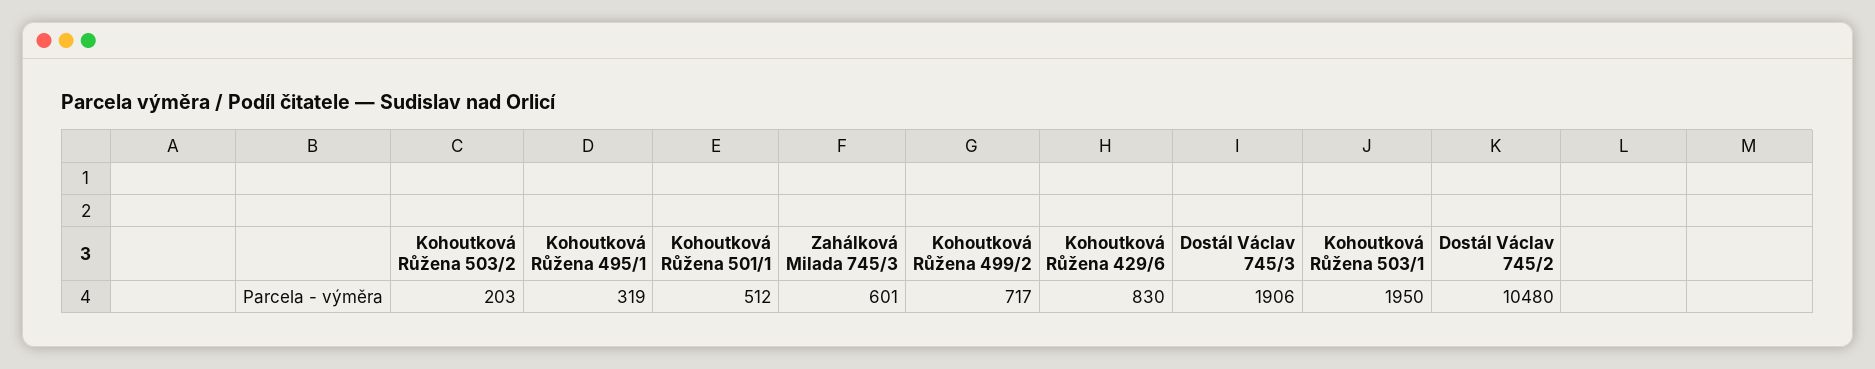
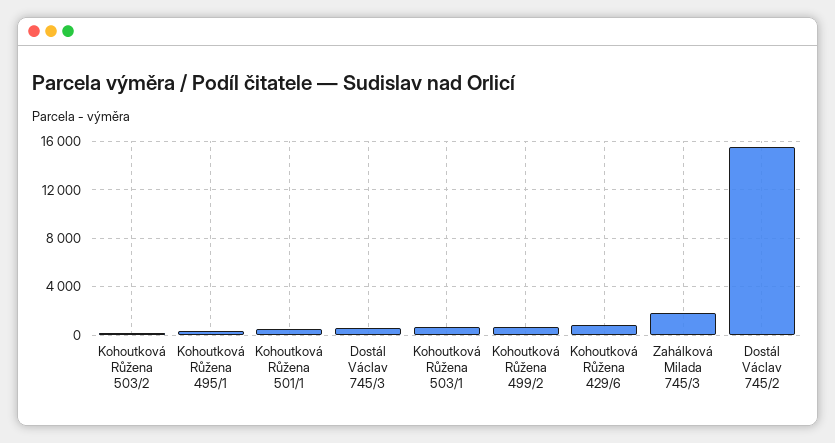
  {
    "Kohoutková Růžena 503/2": 203,
    "Kohoutková Růžena 495/1": 319,
    "Kohoutková Růžena 501/1": 512,
-   "Zahálková Milada 745/3": 601,
+   "Zahálková Milada 745/3": 2000,
    "Kohoutková Růžena 499/2": 717,
    "Kohoutková Růžena 429/6": 830,
-   "Dostál Václav 745/3": 1906,
+   "Dostál Václav 745/3": 500,
-   "Kohoutková Růžena 503/1": 1950,
+   "Kohoutková Růžena 503/1": 500,
-   "Dostál Václav 745/2": 10480
+   "Dostál Václav 745/2": 15500
  }

